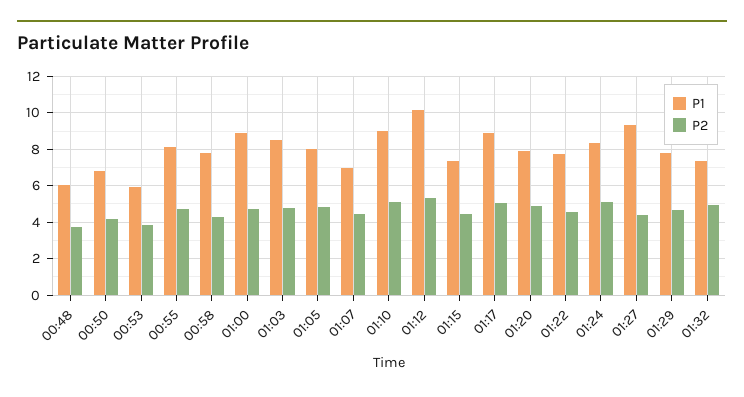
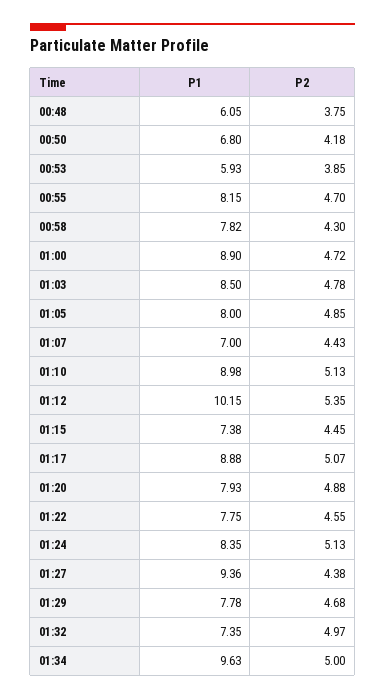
  {
    "P1": {
      "00:48": 6.05,
      "00:50": 6.8,
      "00:53": 5.93,
      "00:55": 8.15,
      "00:58": 7.82,
      "01:00": 8.9,
      "01:03": 8.5,
      "01:05": 8,
      "01:07": 7,
      "01:10": 8.98,
      "01:12": 10.15,
      "01:15": 7.38,
      "01:17": 8.88,
      "01:20": 7.93,
      "01:22": 7.75,
      "01:24": 8.35,
      "01:27": 9.36,
      "01:29": 7.78,
-     "01:32": 7.35
+     "01:32": 7.35,
+     "01:34": 9.63
    },
    "P2": {
      "00:48": 3.75,
      "00:50": 4.18,
      "00:53": 3.85,
      "00:55": 4.7,
      "00:58": 4.3,
      "01:00": 4.72,
      "01:03": 4.78,
      "01:05": 4.85,
      "01:07": 4.43,
      "01:10": 5.13,
      "01:12": 5.35,
      "01:15": 4.45,
      "01:17": 5.07,
      "01:20": 4.88,
      "01:22": 4.55,
      "01:24": 5.13,
      "01:27": 4.38,
      "01:29": 4.68,
-     "01:32": 4.97
+     "01:32": 4.97,
+     "01:34": 5
    }
  }

